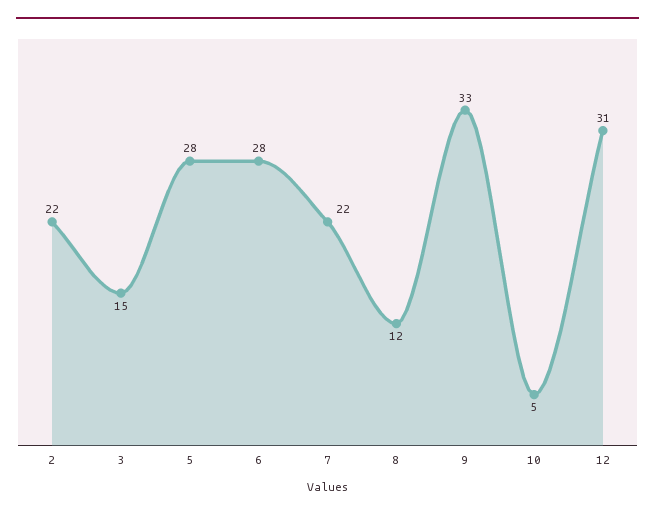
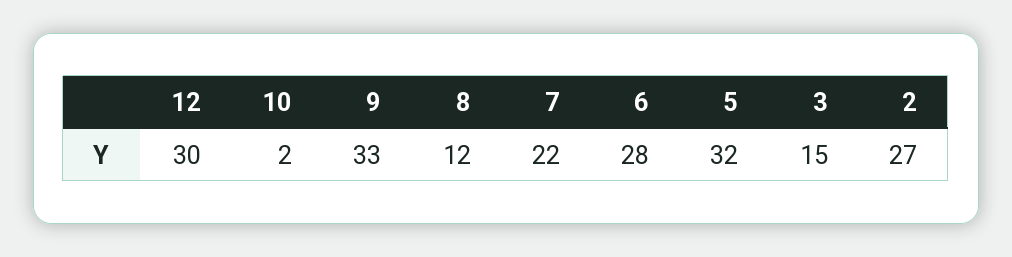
  {
-   "2": 22,
+   "2": 27,
    "3": 15,
-   "5": 28,
+   "5": 32,
    "6": 28,
    "7": 22,
    "8": 12,
    "9": 33,
-   "10": 5,
+   "10": 2,
-   "12": 31
+   "12": 30
  }

